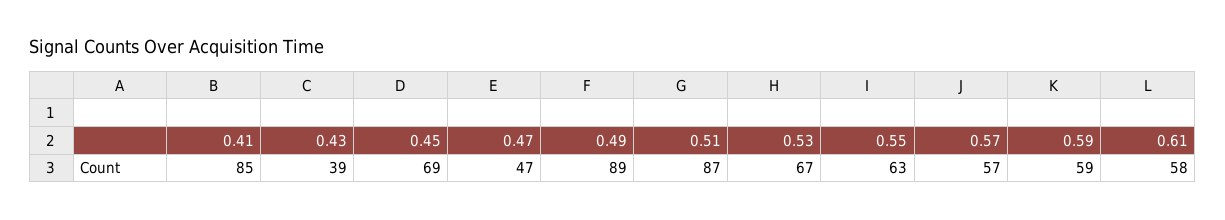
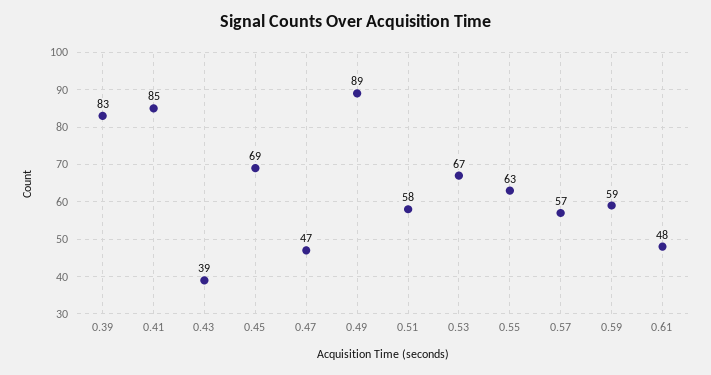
  {
    "0.41": 85,
    "0.43": 39,
    "0.45": 69,
    "0.47": 47,
    "0.49": 89,
-   "0.51": 87,
+   "0.51": 58,
    "0.53": 67,
    "0.55": 63,
    "0.57": 57,
    "0.59": 59,
-   "0.61": 58
+   "0.61": 48,
+   "0.39": 83
  }

